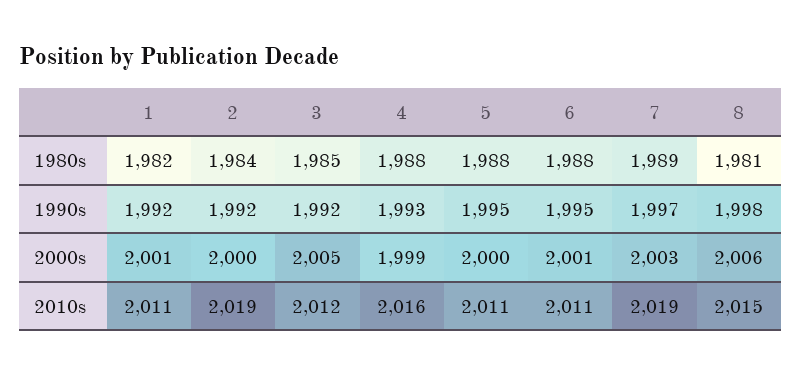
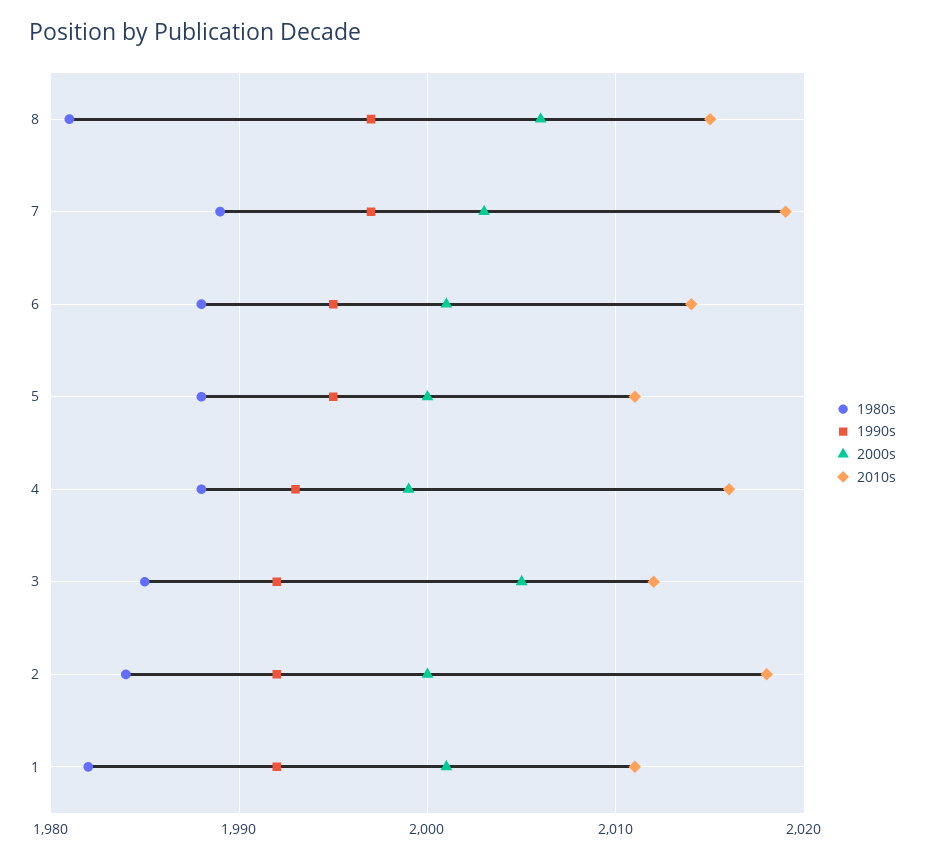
  {
    "1980s": {
      "1": 1982,
      "2": 1984,
      "3": 1985,
      "4": 1988,
      "5": 1988,
      "6": 1988,
      "7": 1989,
      "8": 1981
    },
    "1990s": {
      "1": 1992,
      "2": 1992,
      "3": 1992,
      "4": 1993,
      "5": 1995,
      "6": 1995,
      "7": 1997,
-     "8": 1998
+     "8": 1997
    },
    "2000s": {
      "1": 2001,
      "2": 2000,
      "3": 2005,
      "4": 1999,
      "5": 2000,
      "6": 2001,
      "7": 2003,
      "8": 2006
    },
    "2010s": {
      "1": 2011,
-     "2": 2019,
+     "2": 2018,
      "3": 2012,
      "4": 2016,
      "5": 2011,
-     "6": 2011,
+     "6": 2014,
      "7": 2019,
      "8": 2015
    }
  }

